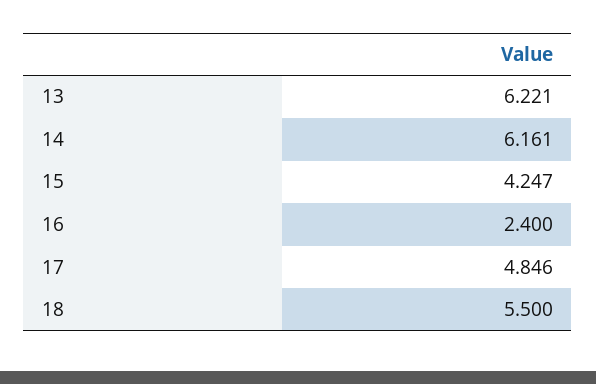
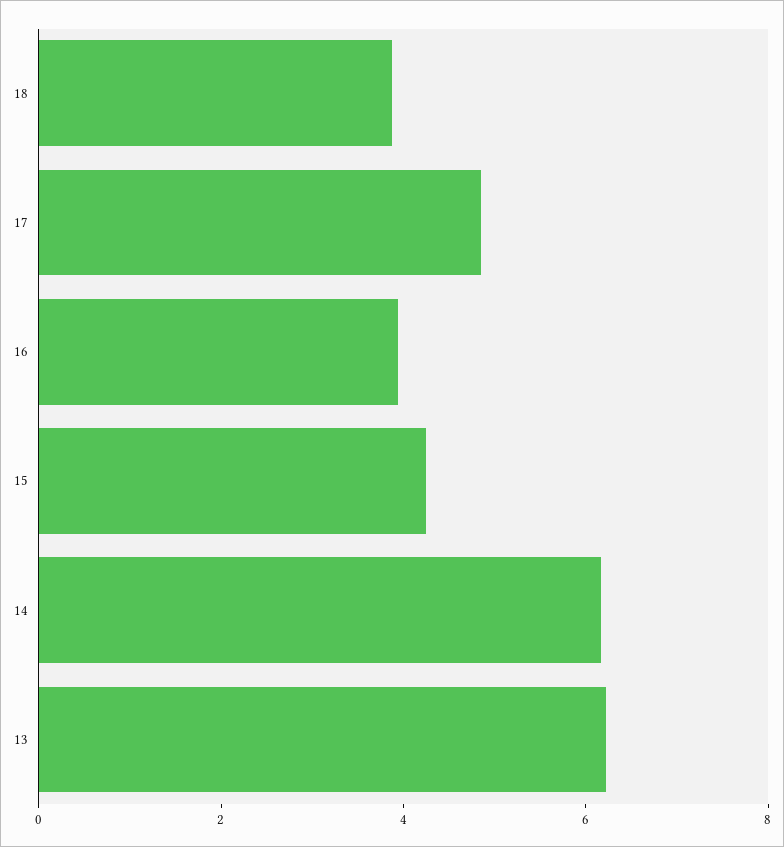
  {
    "13": 6.221,
    "14": 6.161,
    "15": 4.247,
-   "16": 2.4,
+   "16": 4,
    "17": 4.846,
-   "18": 5.5
+   "18": 4
  }

